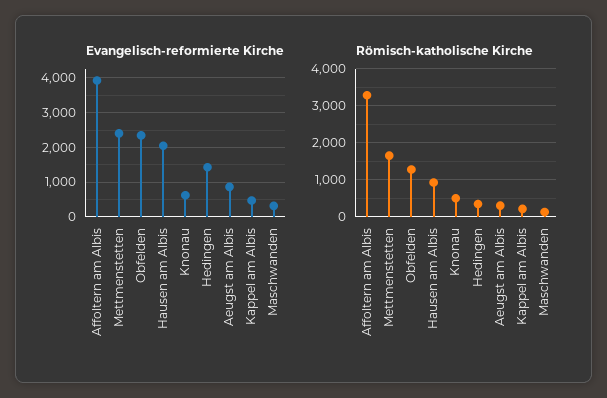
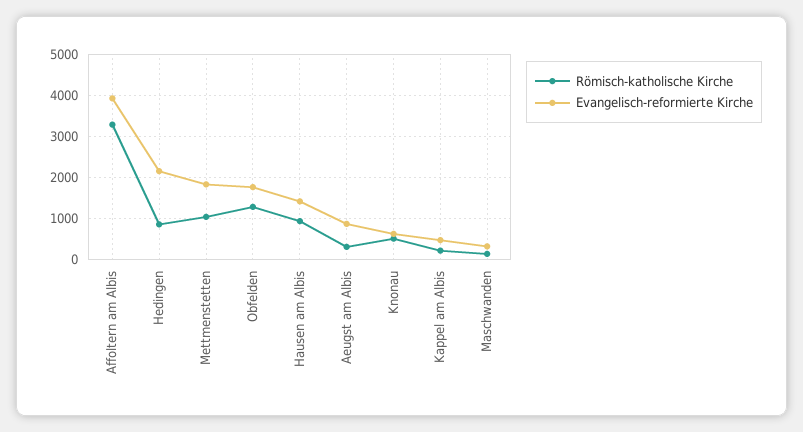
  {
    "Evangelisch-reformierte Kirche": {
      "Affoltern am Albis": 4000,
-     "Mettmenstetten": 2400,
+     "Mettmenstetten": 1800,
-     "Obfelden": 2400,
+     "Obfelden": 1800,
-     "Hausen am Albis": 2000,
+     "Hausen am Albis": 1400,
      "Knonau": 600,
-     "Hedingen": 1400,
+     "Hedingen": 2200,
      "Aeugst am Albis": 800,
      "Kappel am Albis": 400,
      "Maschwanden": 400
    },
    "Römisch-katholische Kirche": {
      "Affoltern am Albis": 3200,
-     "Mettmenstetten": 1600,
+     "Mettmenstetten": 1000,
      "Obfelden": 1200,
      "Hausen am Albis": 1000,
      "Knonau": 600,
-     "Hedingen": 400,
+     "Hedingen": 800,
      "Aeugst am Albis": 400,
      "Kappel am Albis": 200,
      "Maschwanden": 200
    }
  }

